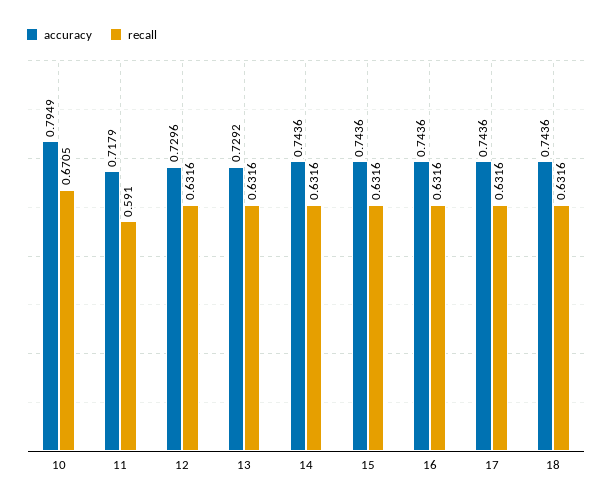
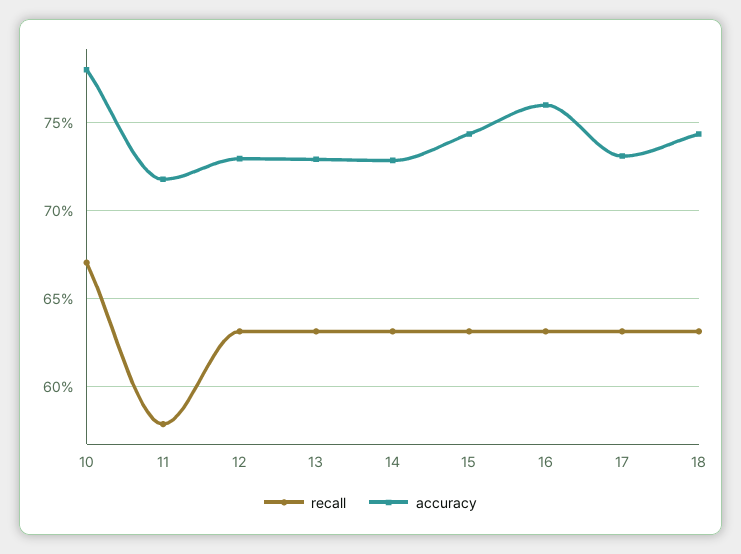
  {
    "accuracy": {
-     "10": 0.7949,
+     "10": 0.78,
      "11": 0.7179,
      "12": 0.7296,
      "13": 0.7292,
-     "14": 0.7436,
+     "14": 0.73,
      "15": 0.7436,
-     "16": 0.7436,
+     "16": 0.76,
-     "17": 0.7436,
+     "17": 0.73,
      "18": 0.7436
    },
    "recall": {
      "10": 0.6705,
-     "11": 0.591,
+     "11": 0.58,
      "12": 0.6316,
      "13": 0.6316,
      "14": 0.6316,
      "15": 0.6316,
      "16": 0.6316,
      "17": 0.6316,
      "18": 0.6316
    }
  }

